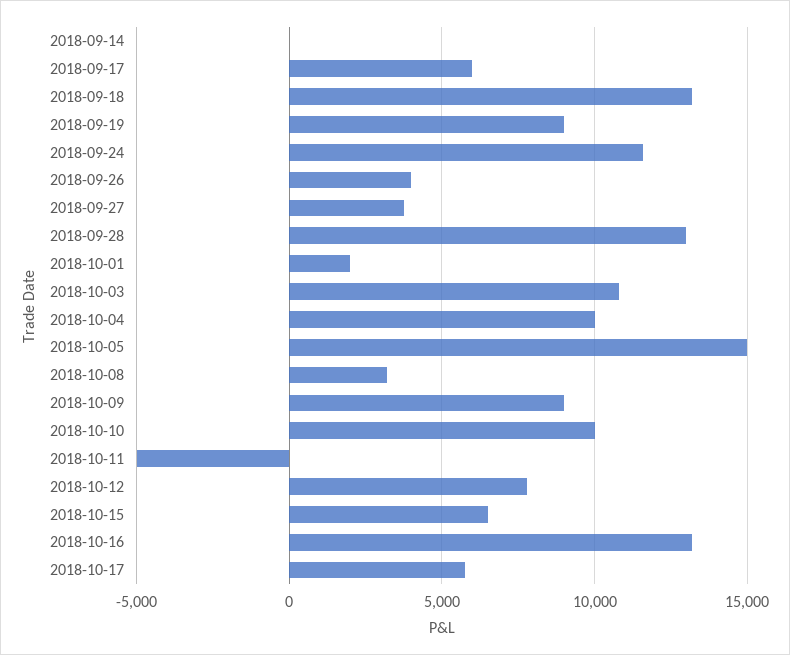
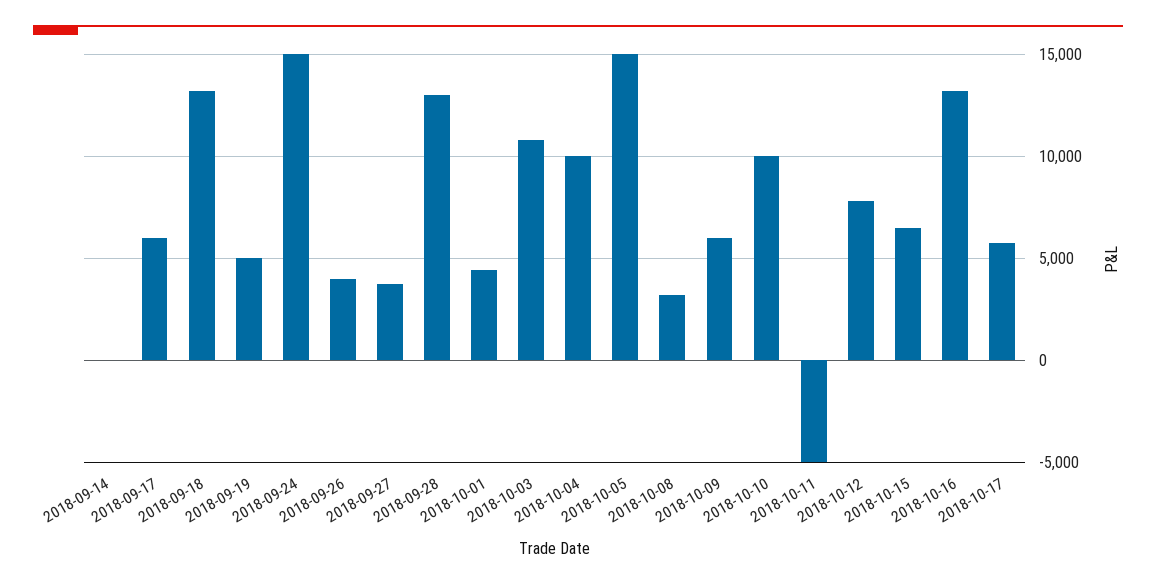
  {
    "2018-09-14": 0,
    "2018-09-17": 6000,
    "2018-09-18": 13000,
-   "2018-09-19": 9000,
+   "2018-09-19": 5000,
-   "2018-09-24": 11500,
+   "2018-09-24": 15000,
    "2018-09-26": 4000,
    "2018-09-27": 4000,
    "2018-09-28": 13000,
-   "2018-10-01": 2000,
+   "2018-10-01": 4500,
    "2018-10-03": 11000,
    "2018-10-04": 10000,
    "2018-10-05": 15000,
    "2018-10-08": 3000,
-   "2018-10-09": 9000,
+   "2018-10-09": 6000,
    "2018-10-10": 10000,
    "2018-10-11": -5000,
    "2018-10-12": 8000,
    "2018-10-15": 6500,
    "2018-10-16": 13000,
    "2018-10-17": 6000
  }

